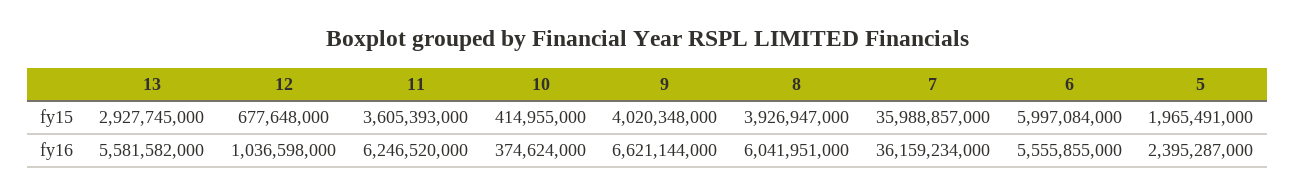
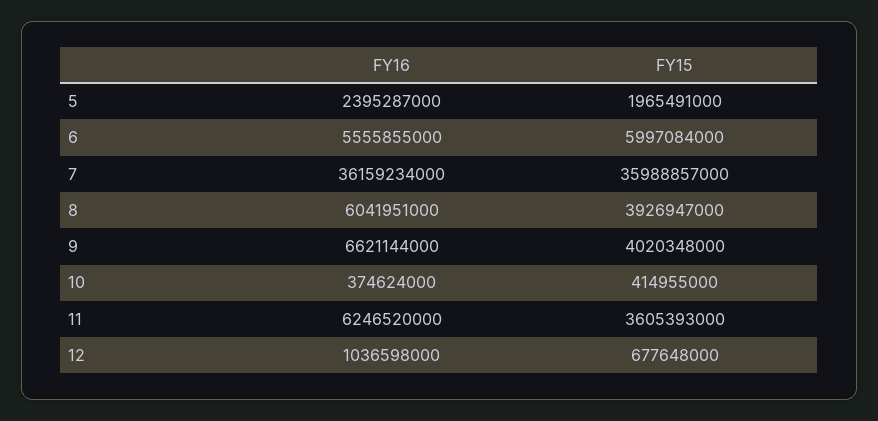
  {
-   "13": {
-     "fy15": 2927745000,
-     "fy16": 5581582000
-   },
    "12": {
      "fy15": 677648000,
      "fy16": 1036598000
    },
    "11": {
      "fy15": 3605393000,
      "fy16": 6246520000
    },
    "10": {
      "fy15": 414955000,
      "fy16": 374624000
    },
    "9": {
      "fy15": 4020348000,
      "fy16": 6621144000
    },
    "8": {
      "fy15": 3926947000,
      "fy16": 6041951000
    },
    "7": {
      "fy15": 35988857000,
      "fy16": 36159234000
    },
    "6": {
      "fy15": 5997084000,
      "fy16": 5555855000
    },
    "5": {
      "fy15": 1965491000,
      "fy16": 2395287000
    }
  }

